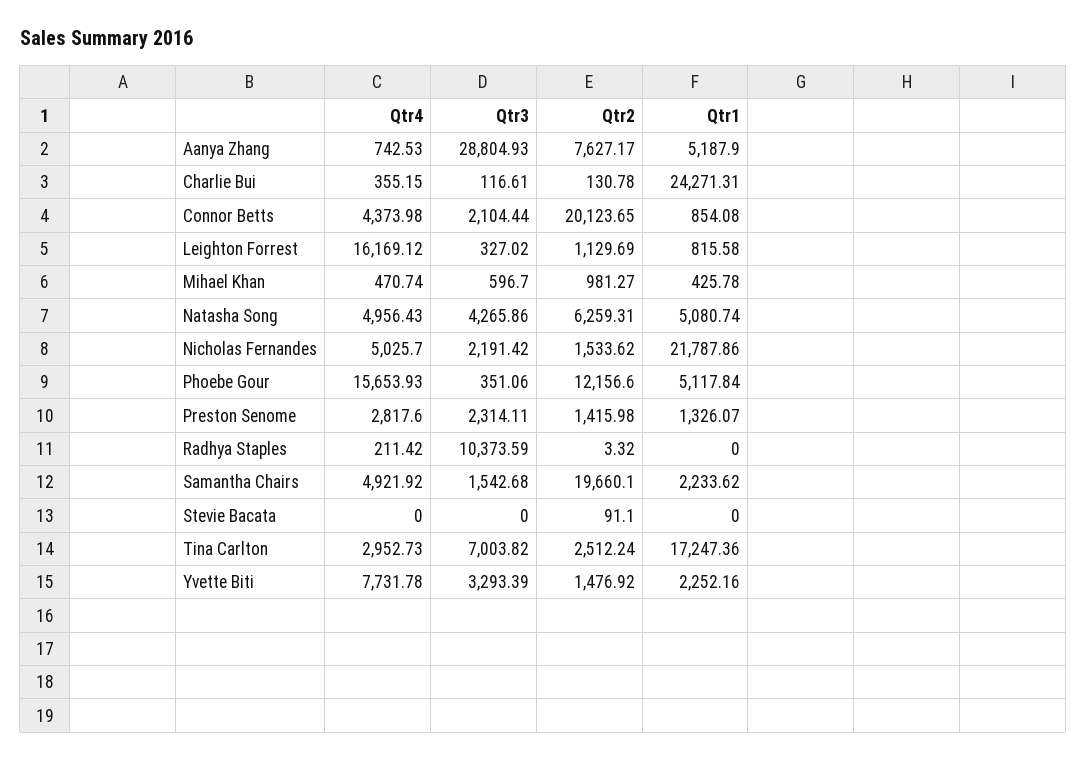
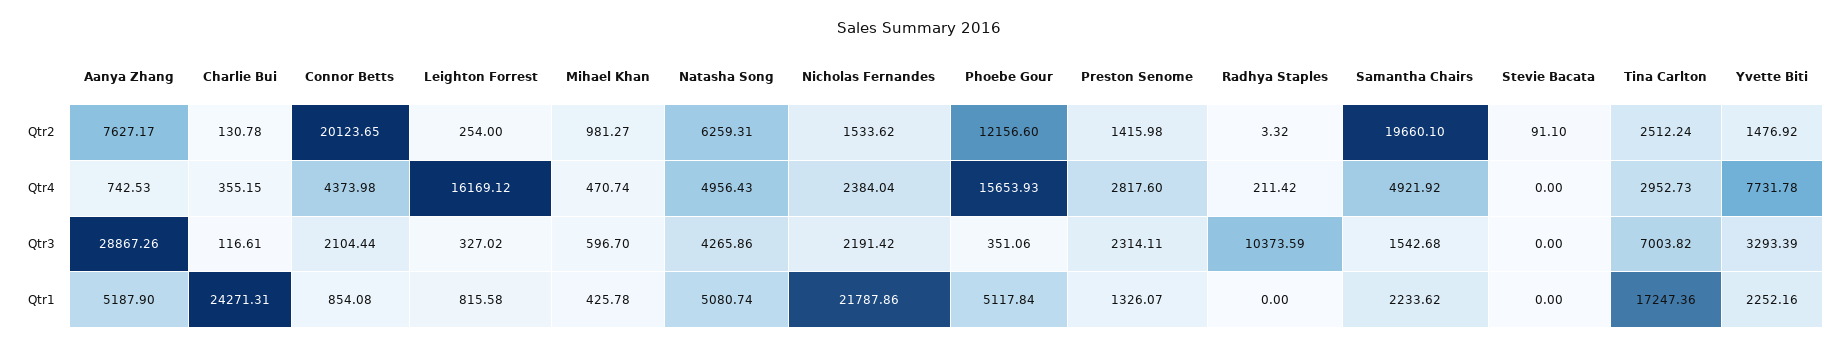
  {
    "Qtr4": {
      "Aanya Zhang": 742.53,
      "Charlie Bui": 355.15,
      "Connor Betts": 4373.98,
      "Leighton Forrest": 16169.12,
      "Mihael Khan": 470.74,
      "Natasha Song": 4956.43,
-     "Nicholas Fernandes": 5025.7,
+     "Nicholas Fernandes": 2384.04,
      "Phoebe Gour": 15653.93,
      "Preston Senome": 2817.6,
      "Radhya Staples": 211.42,
      "Samantha Chairs": 4921.92,
      "Stevie Bacata": 0,
      "Tina Carlton": 2952.73,
      "Yvette Biti": 7731.78
    },
    "Qtr3": {
-     "Aanya Zhang": 28804.93,
+     "Aanya Zhang": 28867.26,
      "Charlie Bui": 116.61,
      "Connor Betts": 2104.44,
      "Leighton Forrest": 327.02,
      "Mihael Khan": 596.7,
      "Natasha Song": 4265.86,
      "Nicholas Fernandes": 2191.42,
      "Phoebe Gour": 351.06,
      "Preston Senome": 2314.11,
      "Radhya Staples": 10373.59,
      "Samantha Chairs": 1542.68,
      "Stevie Bacata": 0,
      "Tina Carlton": 7003.82,
      "Yvette Biti": 3293.39
    },
    "Qtr2": {
      "Aanya Zhang": 7627.17,
      "Charlie Bui": 130.78,
      "Connor Betts": 20123.65,
-     "Leighton Forrest": 1129.69,
+     "Leighton Forrest": 254,
      "Mihael Khan": 981.27,
      "Natasha Song": 6259.31,
      "Nicholas Fernandes": 1533.62,
      "Phoebe Gour": 12156.6,
      "Preston Senome": 1415.98,
      "Radhya Staples": 3.32,
      "Samantha Chairs": 19660.1,
      "Stevie Bacata": 91.1,
      "Tina Carlton": 2512.24,
      "Yvette Biti": 1476.92
    },
    "Qtr1": {
      "Aanya Zhang": 5187.9,
      "Charlie Bui": 24271.31,
      "Connor Betts": 854.08,
      "Leighton Forrest": 815.58,
      "Mihael Khan": 425.78,
      "Natasha Song": 5080.74,
      "Nicholas Fernandes": 21787.86,
      "Phoebe Gour": 5117.84,
      "Preston Senome": 1326.07,
      "Radhya Staples": 0,
      "Samantha Chairs": 2233.62,
      "Stevie Bacata": 0,
      "Tina Carlton": 17247.36,
      "Yvette Biti": 2252.16
    }
  }

